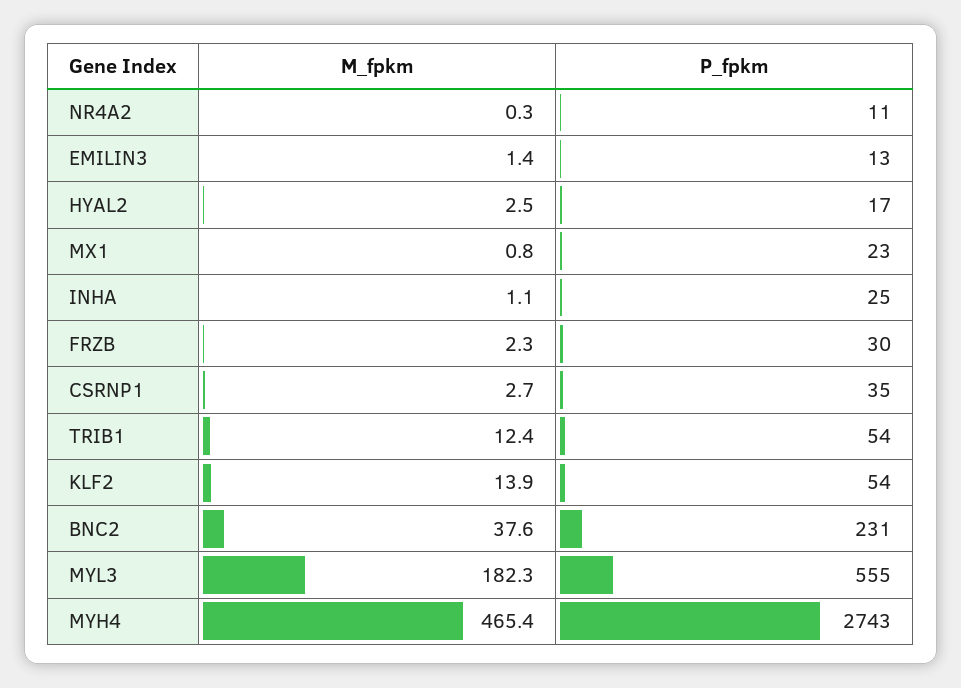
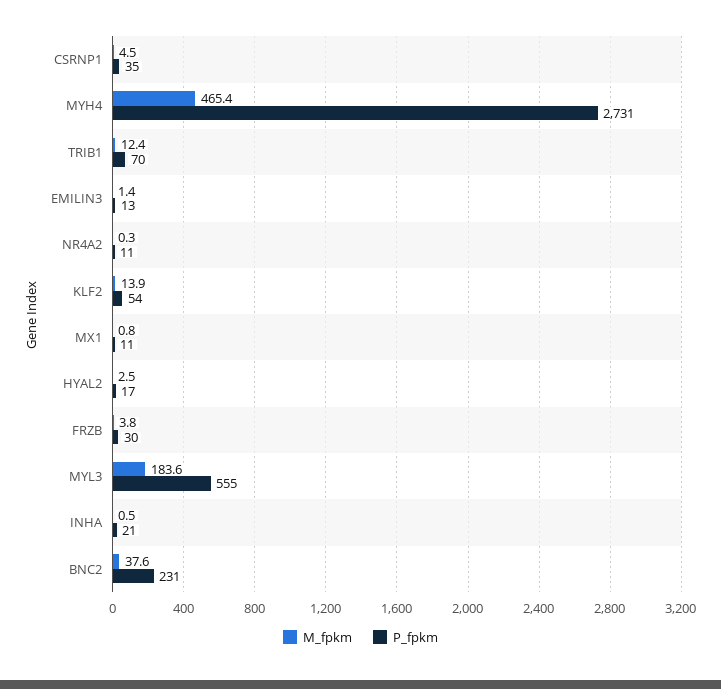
  {
    "M_fpkm": {
      "NR4A2": 0.3,
      "EMILIN3": 1.4,
      "HYAL2": 2.5,
      "MX1": 0.8,
-     "INHA": 1.1,
+     "INHA": 0.5,
-     "FRZB": 2.3,
+     "FRZB": 3.8,
-     "CSRNP1": 2.7,
+     "CSRNP1": 4.5,
      "TRIB1": 12.4,
      "KLF2": 13.9,
      "BNC2": 37.6,
-     "MYL3": 182.3,
+     "MYL3": 183.6,
      "MYH4": 465.4
    },
    "P_fpkm": {
      "NR4A2": 11,
      "EMILIN3": 13,
      "HYAL2": 17,
-     "MX1": 23,
+     "MX1": 11,
-     "INHA": 25,
+     "INHA": 21,
      "FRZB": 30,
      "CSRNP1": 35,
-     "TRIB1": 54,
+     "TRIB1": 70,
      "KLF2": 54,
      "BNC2": 231,
      "MYL3": 555,
-     "MYH4": 2743
+     "MYH4": 2731
    }
  }

